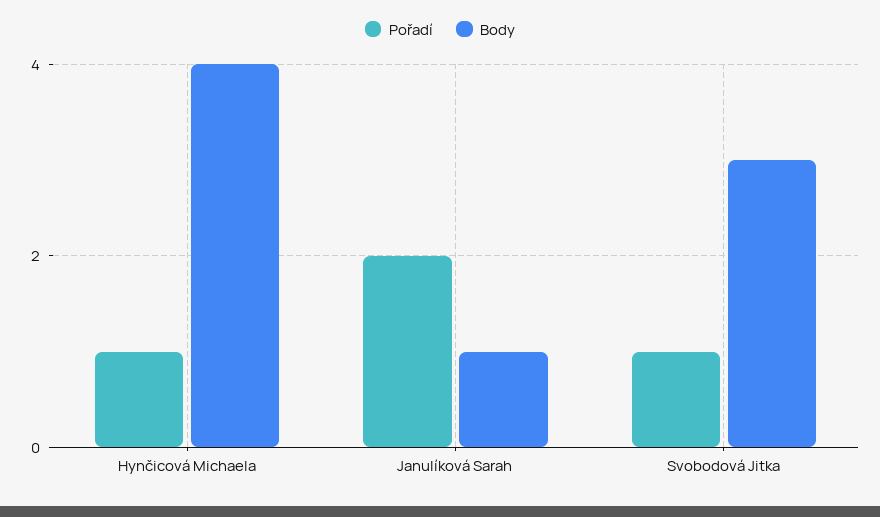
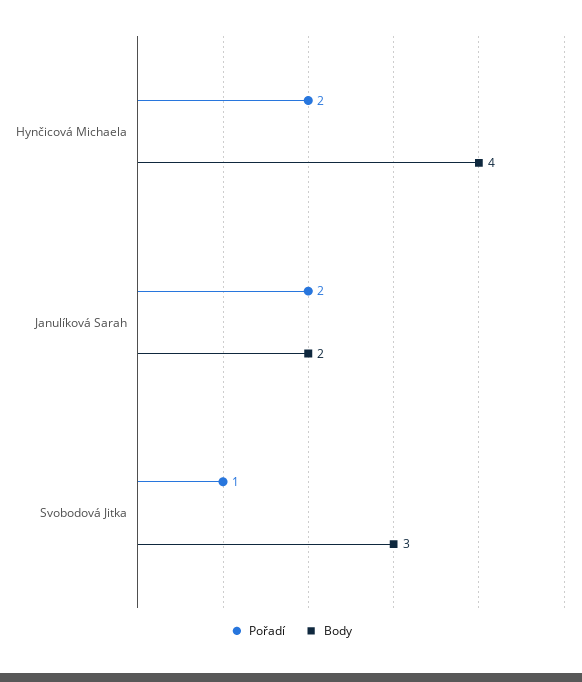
  {
    "Pořadí": {
-     "Hynčicová Michaela": 1,
+     "Hynčicová Michaela": 2,
      "Janulíková Sarah": 2,
      "Svobodová Jitka": 1
    },
    "Body": {
      "Hynčicová Michaela": 4,
-     "Janulíková Sarah": 1,
+     "Janulíková Sarah": 2,
      "Svobodová Jitka": 3
    }
  }

